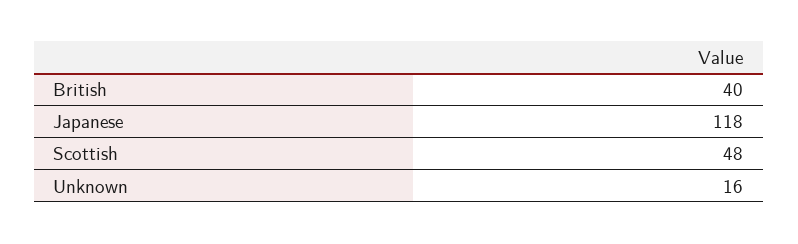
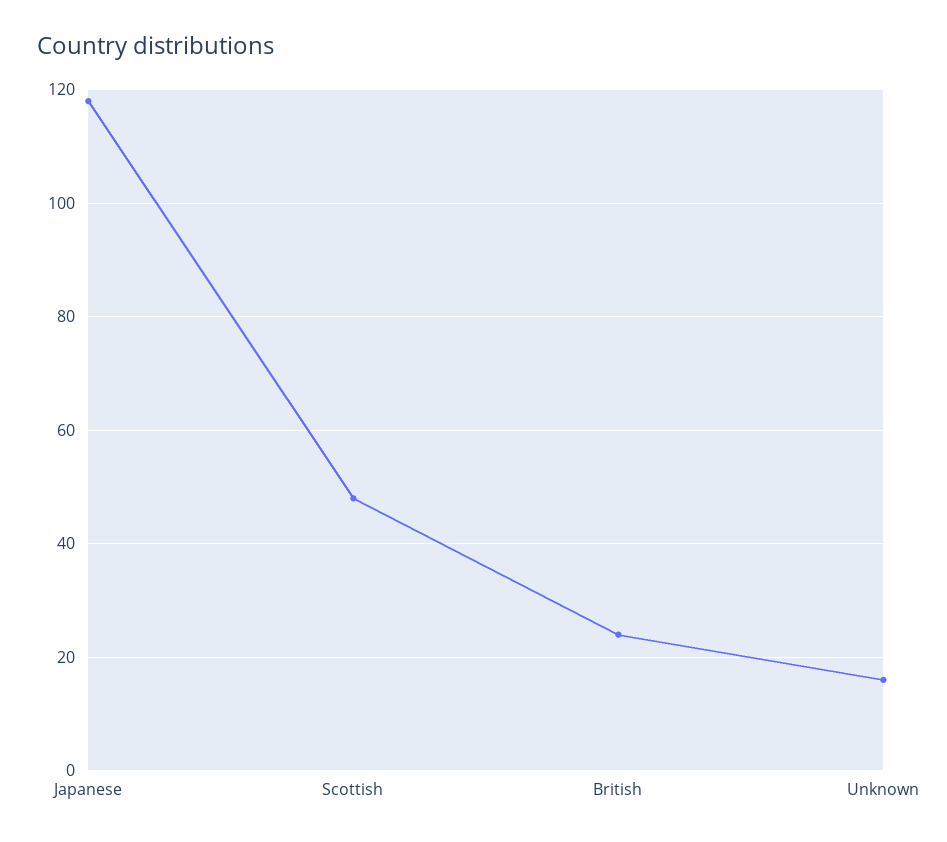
  {
-   "British": 40,
+   "British": 25,
    "Japanese": 118,
    "Scottish": 48,
    "Unknown": 16
  }

